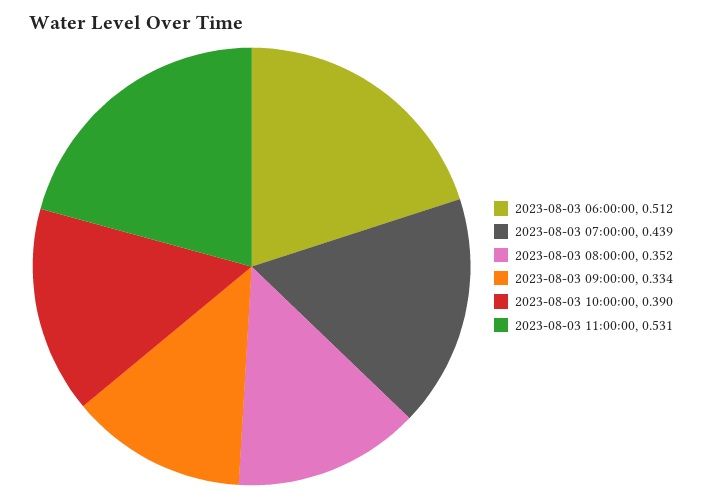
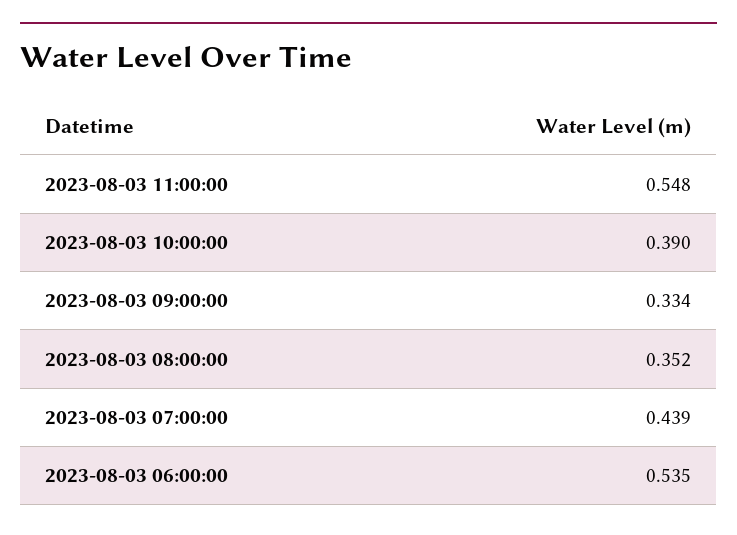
  {
-   "2023-08-03 06:00:00": 0.512,
+   "2023-08-03 06:00:00": 0.535,
    "2023-08-03 07:00:00": 0.439,
    "2023-08-03 08:00:00": 0.352,
    "2023-08-03 09:00:00": 0.334,
    "2023-08-03 10:00:00": 0.39,
-   "2023-08-03 11:00:00": 0.531
+   "2023-08-03 11:00:00": 0.548
  }

